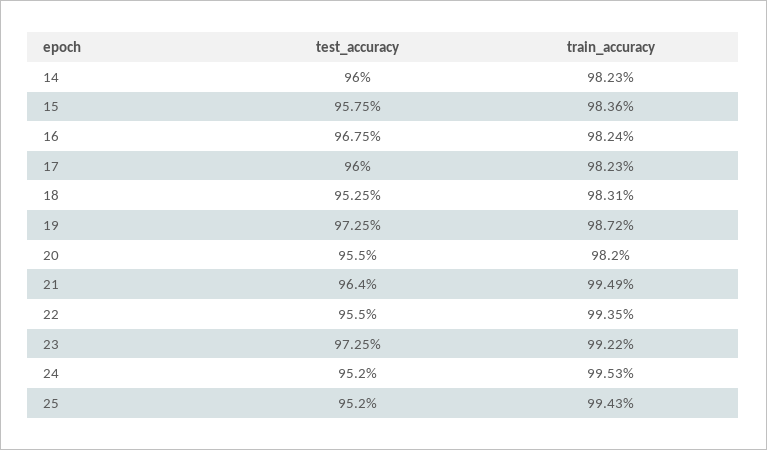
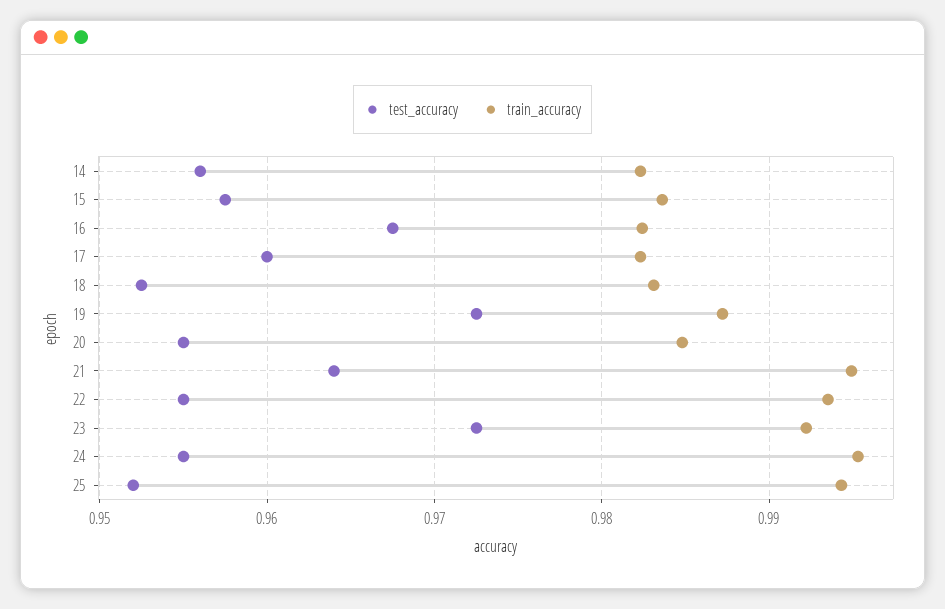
  {
    "test_accuracy": {
-     "14": 0.96,
+     "14": 0.956,
      "15": 0.9575,
      "16": 0.9675,
      "17": 0.96,
      "18": 0.9525,
      "19": 0.9725,
      "20": 0.955,
      "21": 0.964,
      "22": 0.955,
      "23": 0.9725,
-     "24": 0.952,
+     "24": 0.955,
      "25": 0.952
    },
    "train_accuracy": {
      "14": 0.9823,
      "15": 0.9836,
      "16": 0.9824,
      "17": 0.9823,
      "18": 0.9831,
      "19": 0.9872,
-     "20": 0.982,
+     "20": 0.985,
      "21": 0.9949,
      "22": 0.9935,
      "23": 0.9922,
      "24": 0.9953,
      "25": 0.9943
    }
  }

